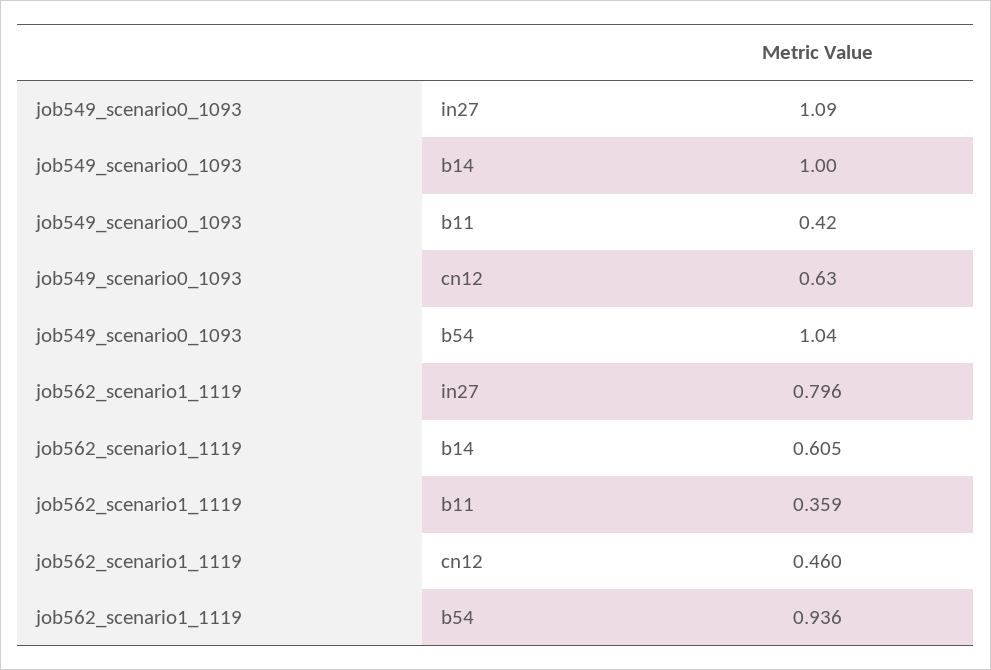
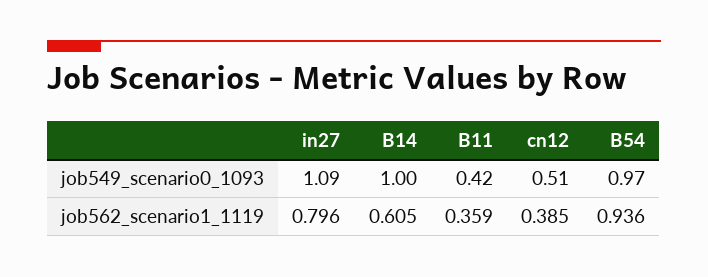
  {
    "job549_scenario0_1093": {
      "in27": 1.09,
      "b14": 1,
      "b11": 0.42,
-     "cn12": 0.63,
+     "cn12": 0.51,
-     "b54": 1.04
+     "b54": 0.97
    },
    "job562_scenario1_1119": {
      "in27": 0.796,
      "b14": 0.605,
      "b11": 0.359,
-     "cn12": 0.46,
+     "cn12": 0.385,
      "b54": 0.936
    }
  }

